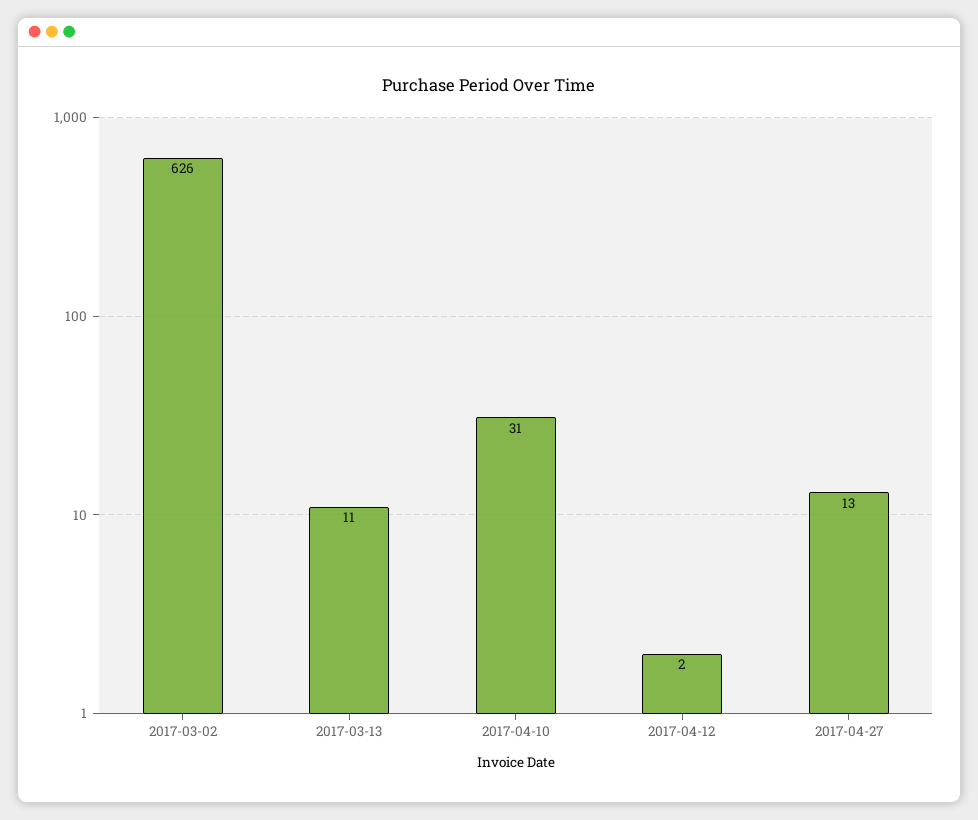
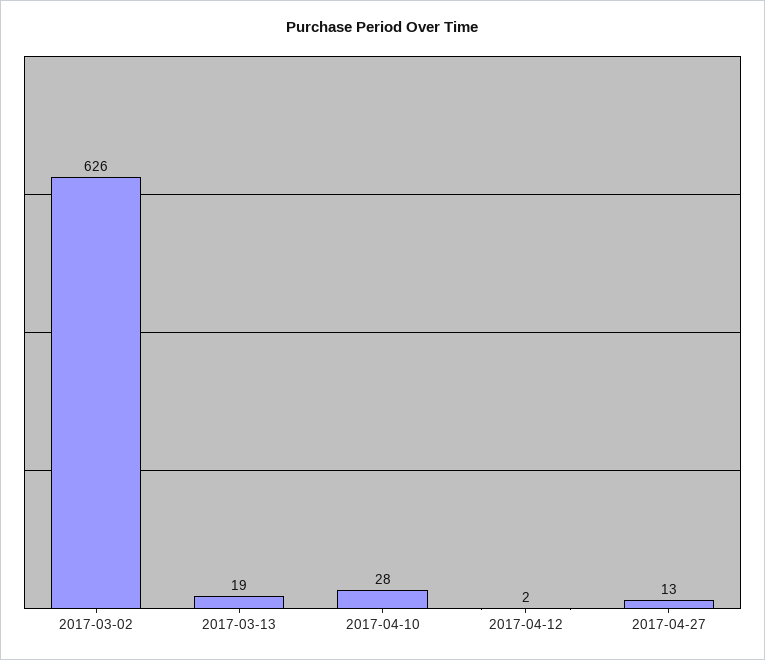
  {
    "2017-03-02": 626,
-   "2017-03-13": 11,
+   "2017-03-13": 19,
-   "2017-04-10": 31,
+   "2017-04-10": 28,
    "2017-04-12": 2,
    "2017-04-27": 13
  }

